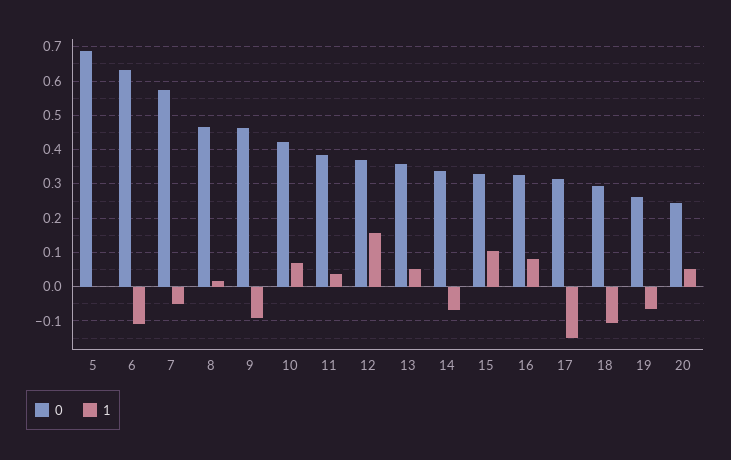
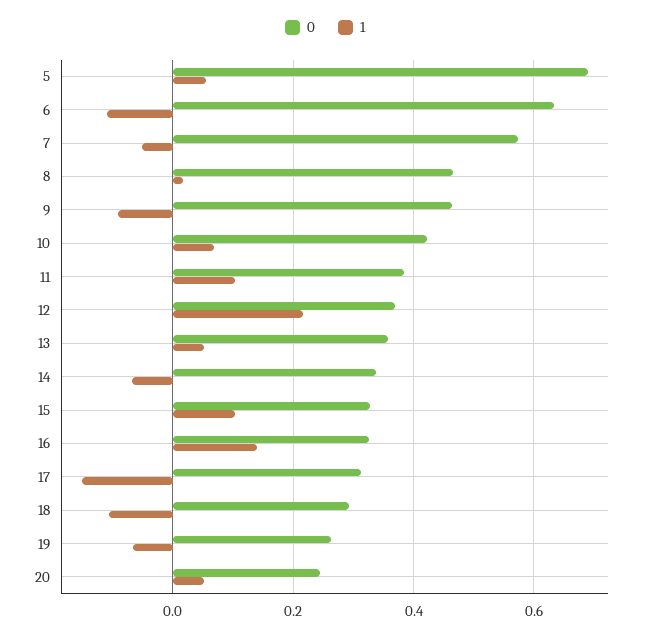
  {
    "0": {
      "5": 0.68,
      "6": 0.64,
      "7": 0.58,
      "8": 0.46,
      "9": 0.46,
      "10": 0.42,
      "11": 0.38,
      "12": 0.36,
      "13": 0.36,
      "14": 0.34,
      "15": 0.32,
      "16": 0.32,
      "17": 0.32,
      "18": 0.3,
      "19": 0.26,
      "20": 0.24
    },
    "1": {
-     "5": 0,
+     "5": 0.06,
      "6": -0.1,
      "7": -0.06,
      "8": 0.02,
      "9": -0.1,
      "10": 0.06,
-     "11": 0.04,
+     "11": 0.1,
-     "12": 0.16,
+     "12": 0.22,
      "13": 0.06,
      "14": -0.06,
      "15": 0.1,
-     "16": 0.08,
+     "16": 0.14,
      "17": -0.16,
      "18": -0.1,
      "19": -0.06,
      "20": 0.06
    }
  }

